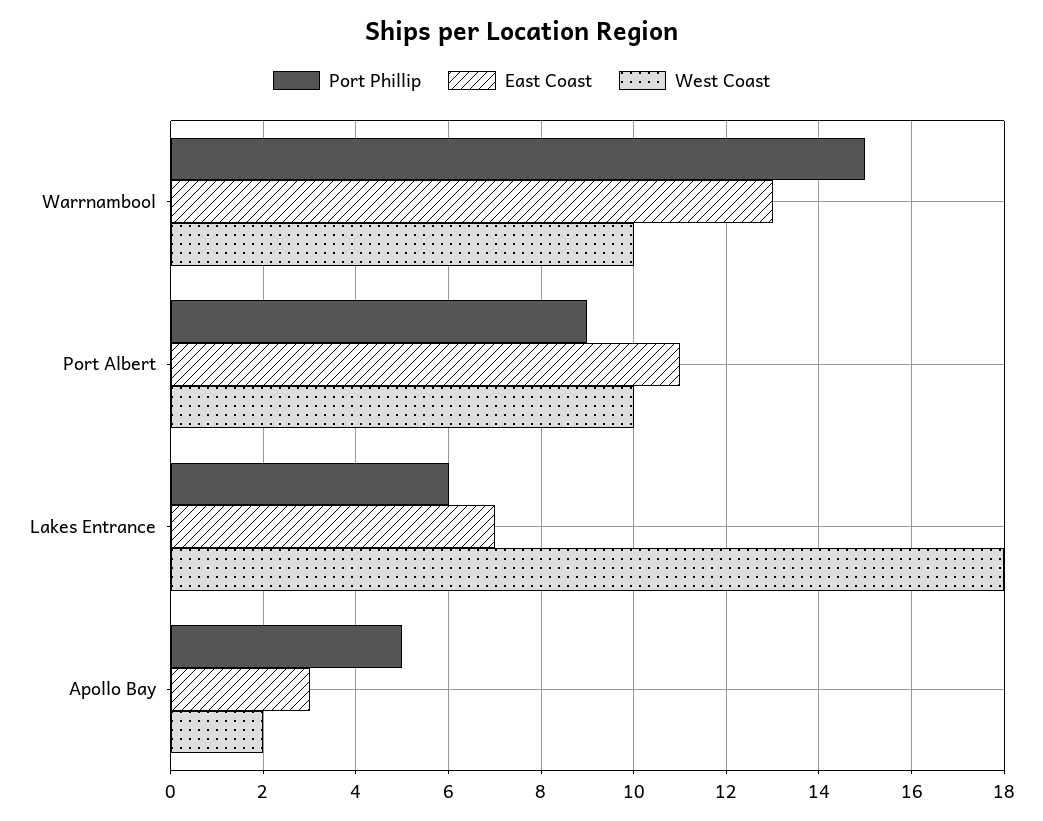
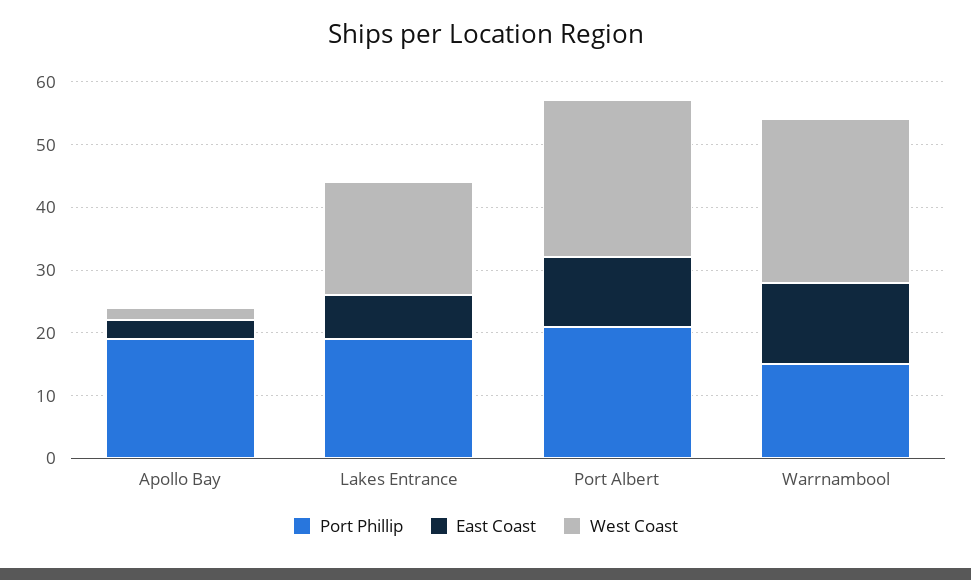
  {
    "Port Phillip": {
      "Warrnambool": 15,
-     "Port Albert": 9,
+     "Port Albert": 20,
-     "Lakes Entrance": 6,
+     "Lakes Entrance": 20,
-     "Apollo Bay": 5
+     "Apollo Bay": 20
    },
    "East Coast": {
      "Warrnambool": 13,
      "Port Albert": 11,
      "Lakes Entrance": 7,
      "Apollo Bay": 3
    },
    "West Coast": {
-     "Warrnambool": 10,
+     "Warrnambool": 25,
-     "Port Albert": 10,
+     "Port Albert": 25,
      "Lakes Entrance": 18,
      "Apollo Bay": 2
    }
  }

